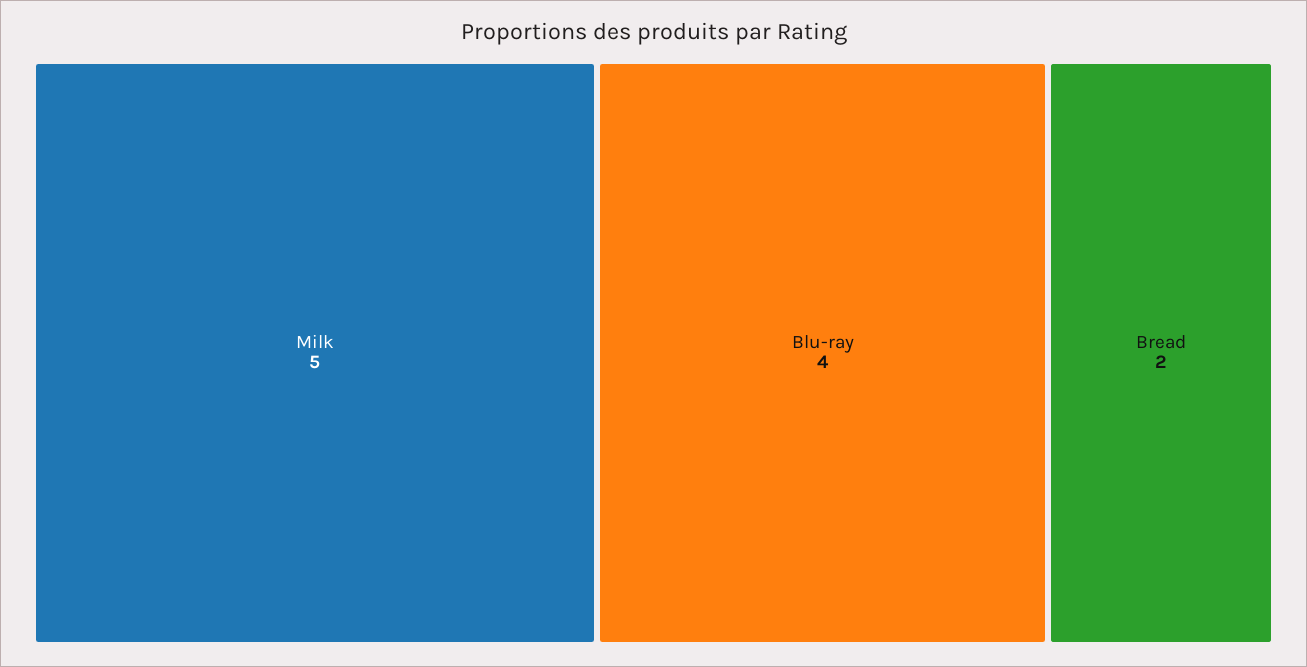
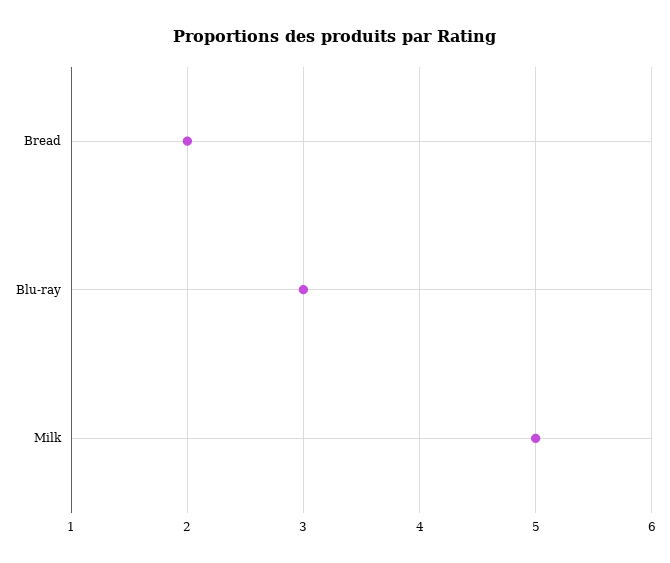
  {
    "Milk": 5,
-   "Blu-ray": 4,
+   "Blu-ray": 3,
    "Bread": 2
  }

